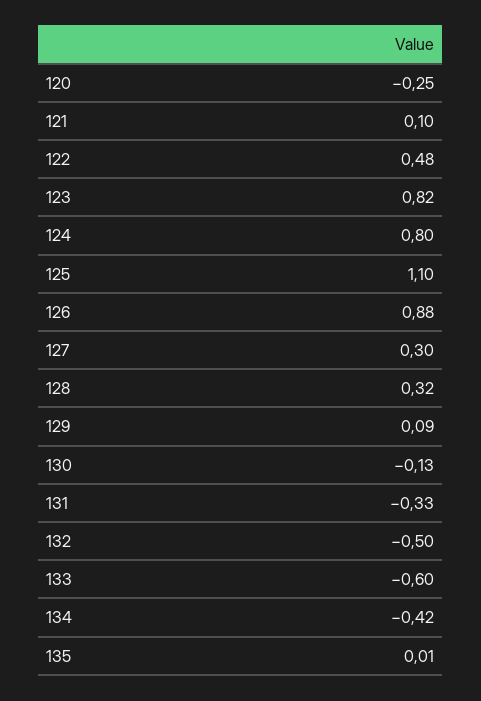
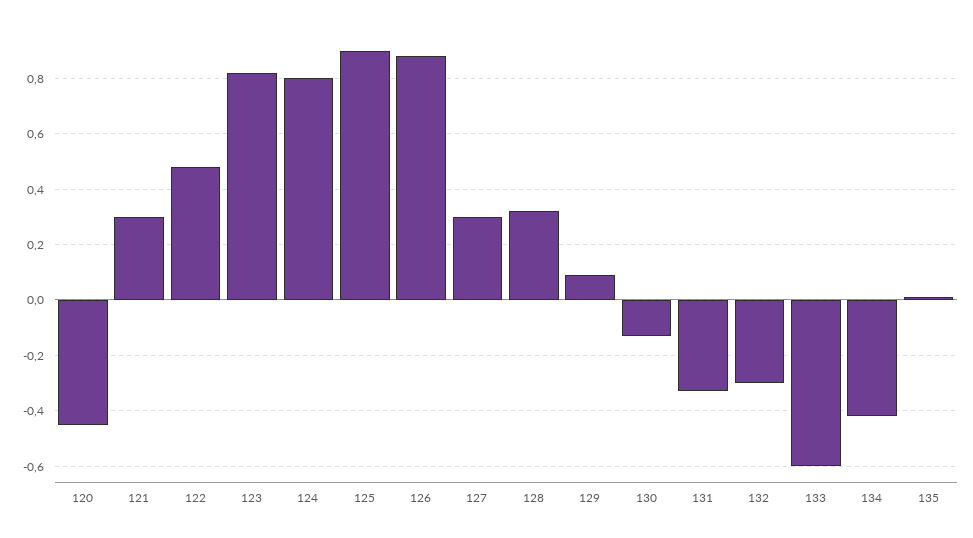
  {
-   "120": -0.25,
+   "120": -0.45,
-   "121": 0.1,
+   "121": 0.3,
    "122": 0.48,
    "123": 0.82,
    "124": 0.8,
-   "125": 1.1,
+   "125": 0.9,
    "126": 0.88,
    "127": 0.3,
    "128": 0.32,
    "129": 0.09,
    "130": -0.13,
    "131": -0.33,
-   "132": -0.5,
+   "132": -0.3,
    "133": -0.6,
    "134": -0.42,
    "135": 0.01
  }

